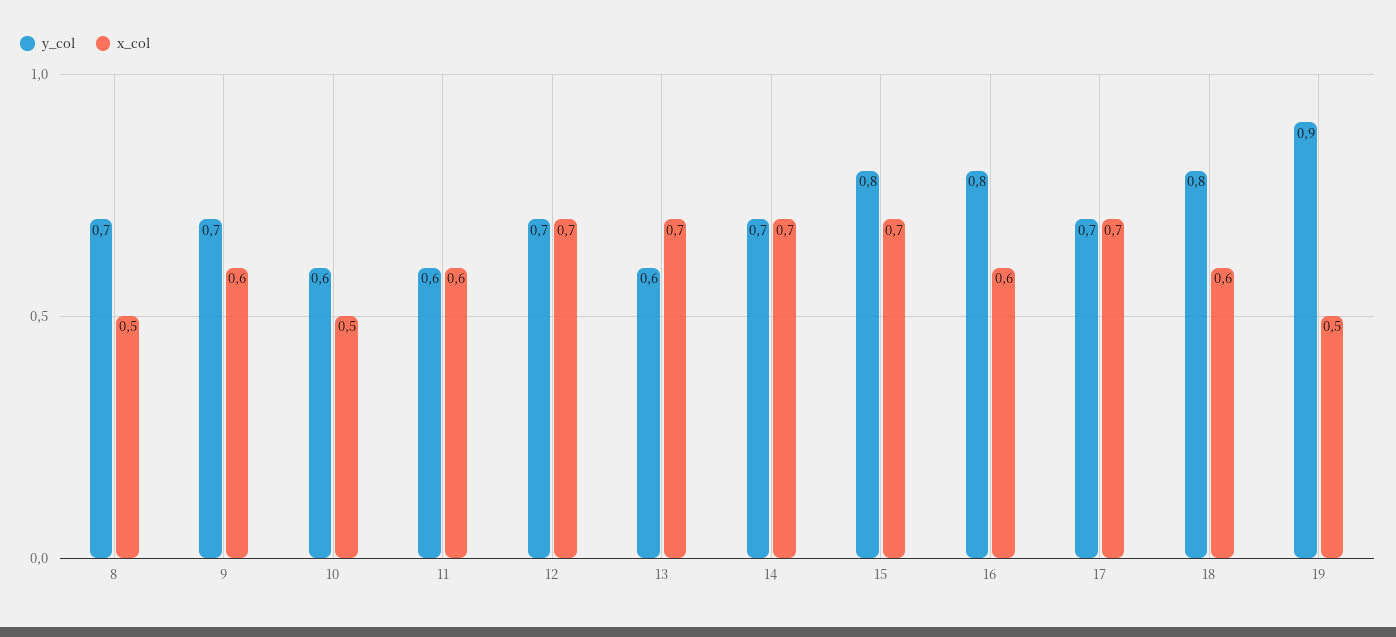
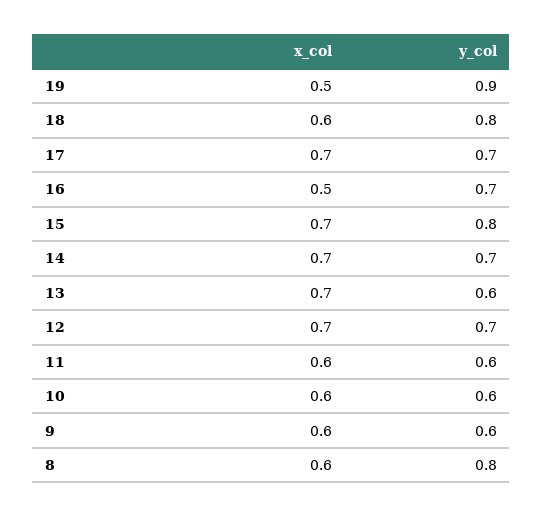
  {
    "y_col": {
-     "8": 0.7,
+     "8": 0.8,
-     "9": 0.7,
+     "9": 0.6,
      "10": 0.6,
      "11": 0.6,
      "12": 0.7,
      "13": 0.6,
      "14": 0.7,
      "15": 0.8,
-     "16": 0.8,
+     "16": 0.7,
      "17": 0.7,
      "18": 0.8,
      "19": 0.9
    },
    "x_col": {
-     "8": 0.5,
+     "8": 0.6,
      "9": 0.6,
-     "10": 0.5,
+     "10": 0.6,
      "11": 0.6,
      "12": 0.7,
      "13": 0.7,
      "14": 0.7,
      "15": 0.7,
-     "16": 0.6,
+     "16": 0.5,
      "17": 0.7,
      "18": 0.6,
      "19": 0.5
    }
  }

